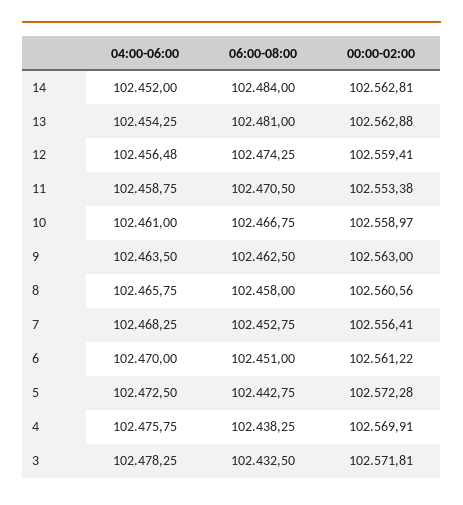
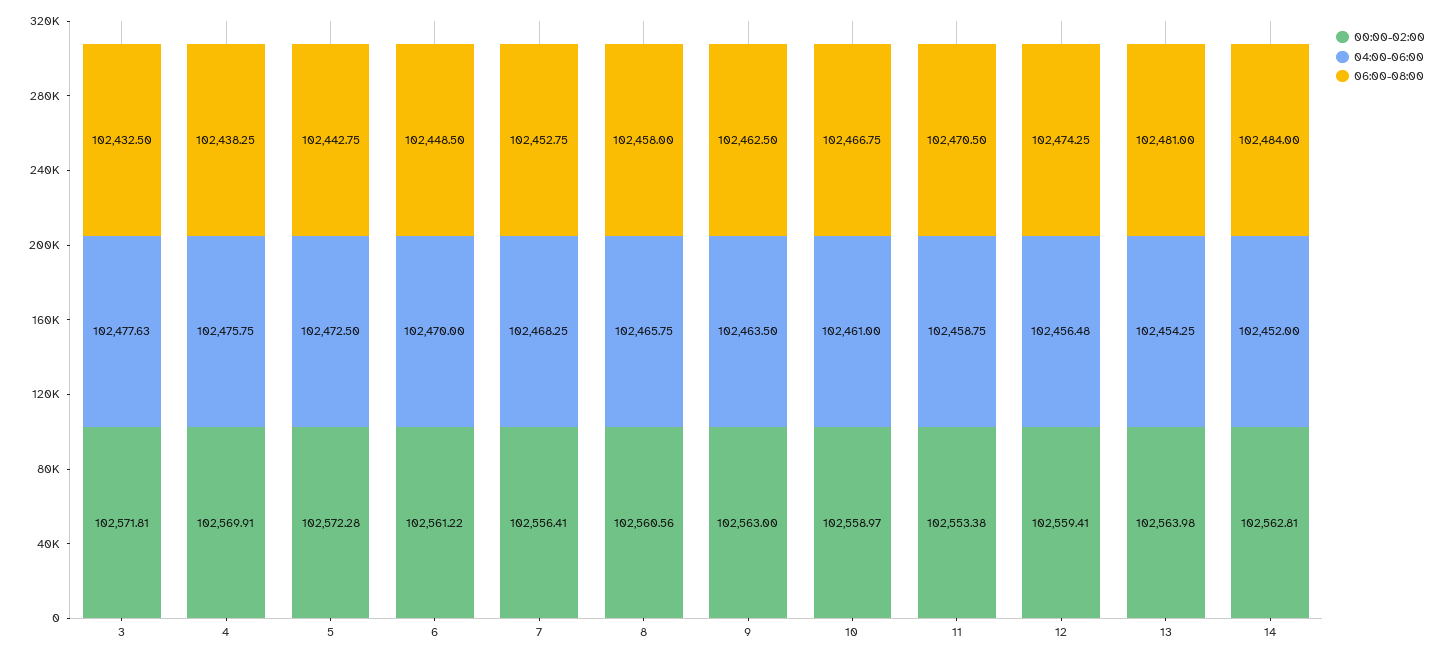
  {
    "04:00-06:00": {
      "14": 102452,
      "13": 102454.25,
      "12": 102456.48,
      "11": 102458.75,
      "10": 102461,
      "9": 102463.5,
      "8": 102465.75,
      "7": 102468.25,
      "6": 102470,
      "5": 102472.5,
      "4": 102475.75,
-     "3": 102478.25
+     "3": 102477.63
    },
    "06:00-08:00": {
      "14": 102484,
      "13": 102481,
      "12": 102474.25,
      "11": 102470.5,
      "10": 102466.75,
      "9": 102462.5,
      "8": 102458,
      "7": 102452.75,
-     "6": 102451,
+     "6": 102448.5,
      "5": 102442.75,
      "4": 102438.25,
      "3": 102432.5
    },
    "00:00-02:00": {
      "14": 102562.81,
-     "13": 102562.88,
+     "13": 102563.98,
      "12": 102559.41,
      "11": 102553.38,
      "10": 102558.97,
      "9": 102563,
      "8": 102560.56,
      "7": 102556.41,
      "6": 102561.22,
      "5": 102572.28,
      "4": 102569.91,
      "3": 102571.81
    }
  }

